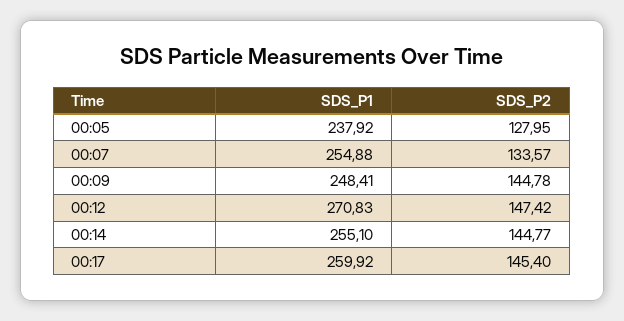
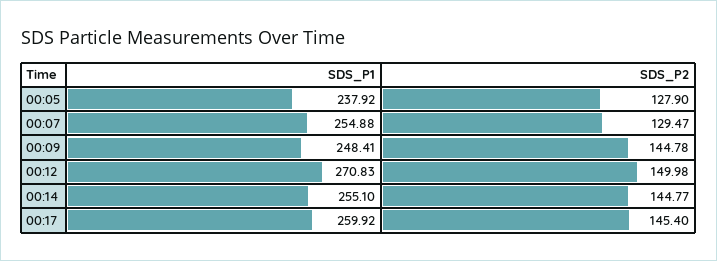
  {
    "SDS_P1": {
      "00:05": 237.92,
      "00:07": 254.88,
      "00:09": 248.41,
      "00:12": 270.83,
      "00:14": 255.1,
      "00:17": 259.92
    },
    "SDS_P2": {
-     "00:05": 127.95,
+     "00:05": 127.9,
-     "00:07": 133.57,
+     "00:07": 129.47,
      "00:09": 144.78,
-     "00:12": 147.42,
+     "00:12": 149.98,
      "00:14": 144.77,
      "00:17": 145.4
    }
  }

